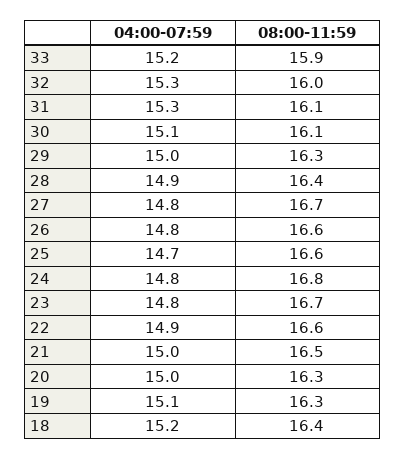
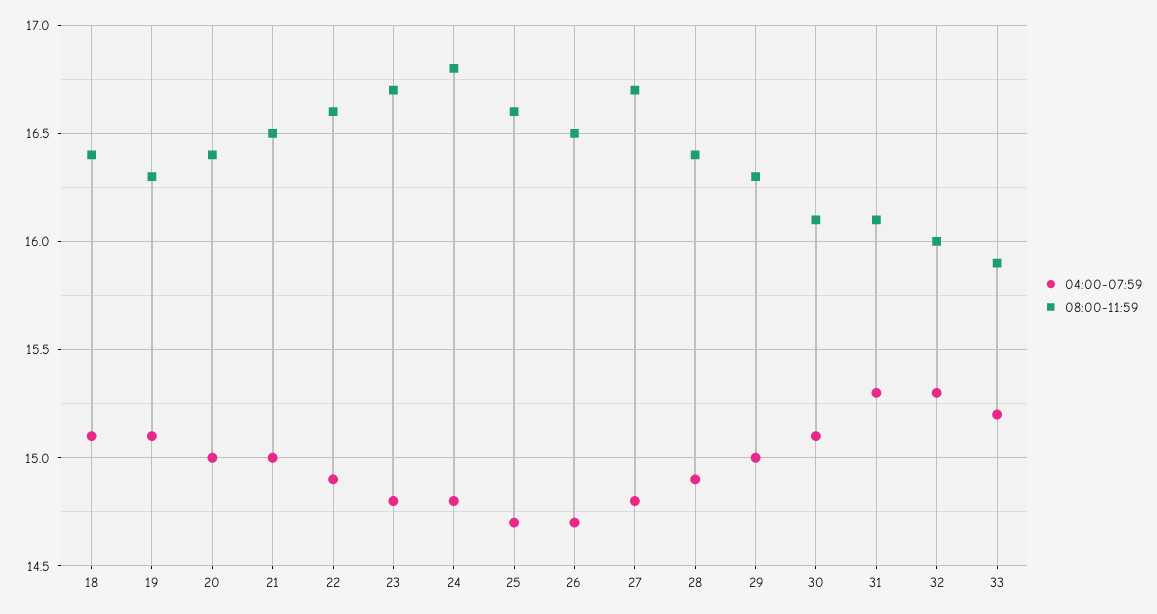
  {
    "04:00-07:59": {
      "33": 15.2,
      "32": 15.3,
      "31": 15.3,
      "30": 15.1,
      "29": 15,
      "28": 14.9,
      "27": 14.8,
-     "26": 14.8,
+     "26": 14.7,
      "25": 14.7,
      "24": 14.8,
      "23": 14.8,
      "22": 14.9,
      "21": 15,
      "20": 15,
      "19": 15.1,
-     "18": 15.2
+     "18": 15.1
    },
    "08:00-11:59": {
      "33": 15.9,
      "32": 16,
      "31": 16.1,
      "30": 16.1,
      "29": 16.3,
      "28": 16.4,
      "27": 16.7,
-     "26": 16.6,
+     "26": 16.5,
      "25": 16.6,
      "24": 16.8,
      "23": 16.7,
      "22": 16.6,
      "21": 16.5,
-     "20": 16.3,
+     "20": 16.4,
      "19": 16.3,
      "18": 16.4
    }
  }

